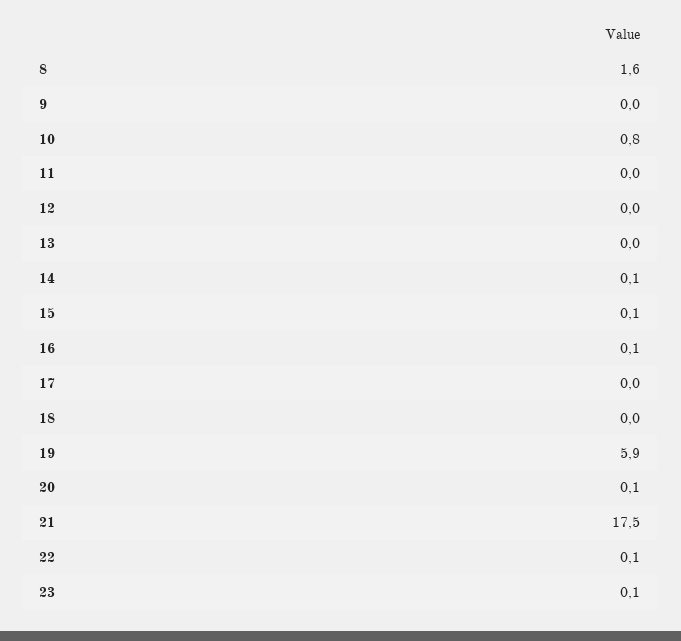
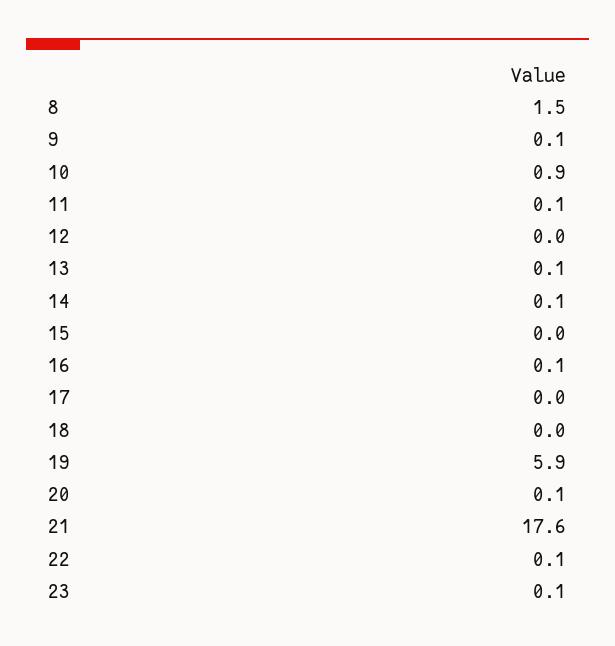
  {
-   "8": 1.6,
+   "8": 1.5,
-   "9": 0,
+   "9": 0.1,
-   "10": 0.8,
+   "10": 0.9,
-   "11": 0,
+   "11": 0.1,
    "12": 0,
-   "13": 0,
+   "13": 0.1,
    "14": 0.1,
-   "15": 0.1,
+   "15": 0,
    "16": 0.1,
    "17": 0,
    "18": 0,
    "19": 5.9,
    "20": 0.1,
-   "21": 17.5,
+   "21": 17.6,
    "22": 0.1,
    "23": 0.1
  }

